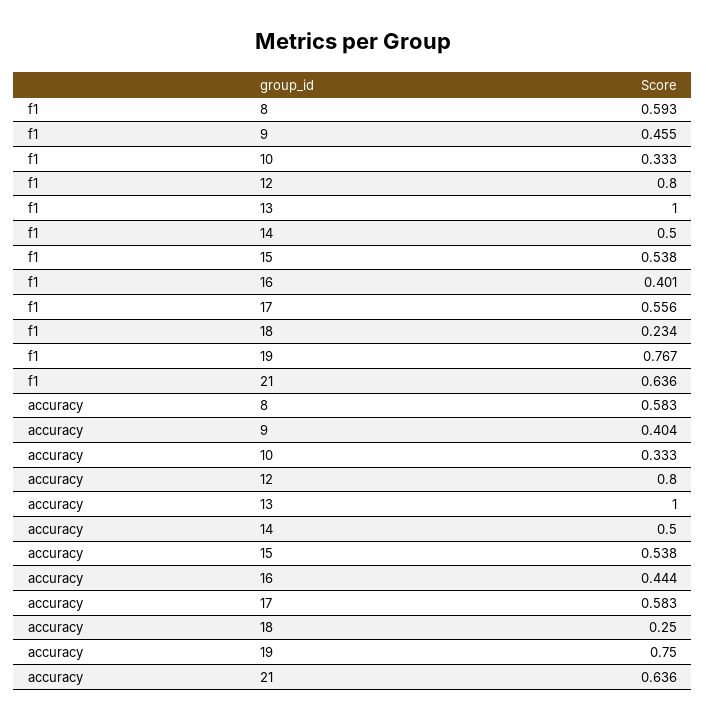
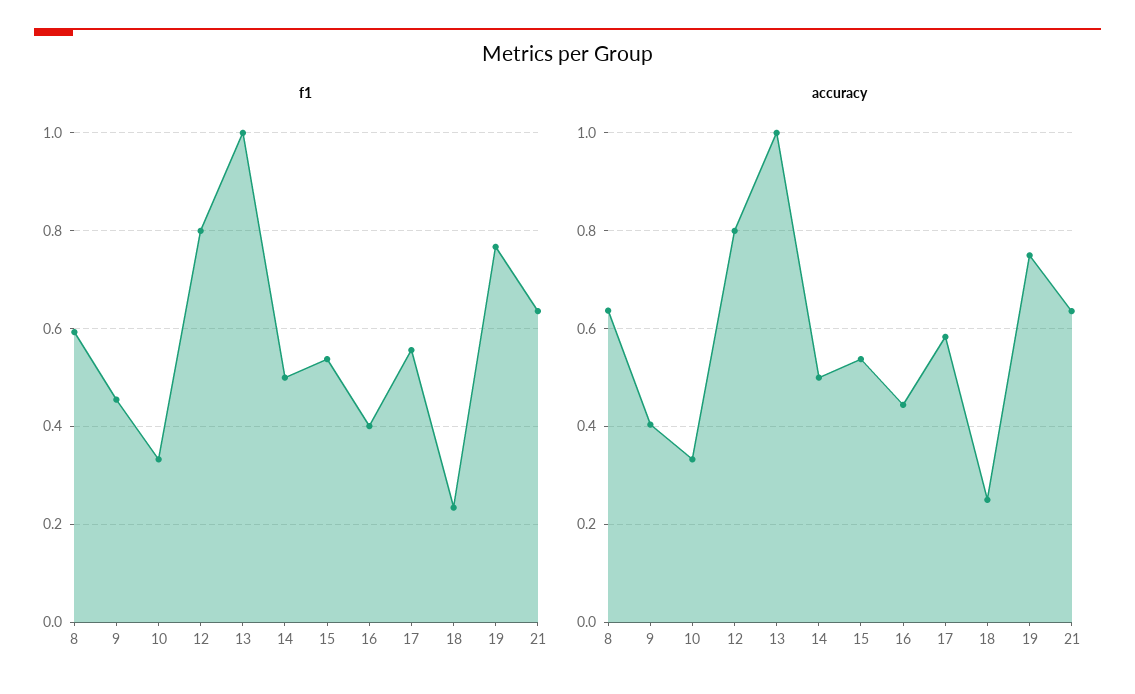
  {
    "f1": {
      "8": 0.593,
      "9": 0.455,
      "10": 0.333,
      "12": 0.8,
      "13": 1,
      "14": 0.5,
      "15": 0.538,
      "16": 0.401,
      "17": 0.556,
      "18": 0.234,
      "19": 0.767,
      "21": 0.636
    },
    "accuracy": {
-     "8": 0.583,
+     "8": 0.64,
      "9": 0.404,
      "10": 0.333,
      "12": 0.8,
      "13": 1,
      "14": 0.5,
      "15": 0.538,
      "16": 0.444,
      "17": 0.583,
      "18": 0.25,
      "19": 0.75,
      "21": 0.636
    }
  }

